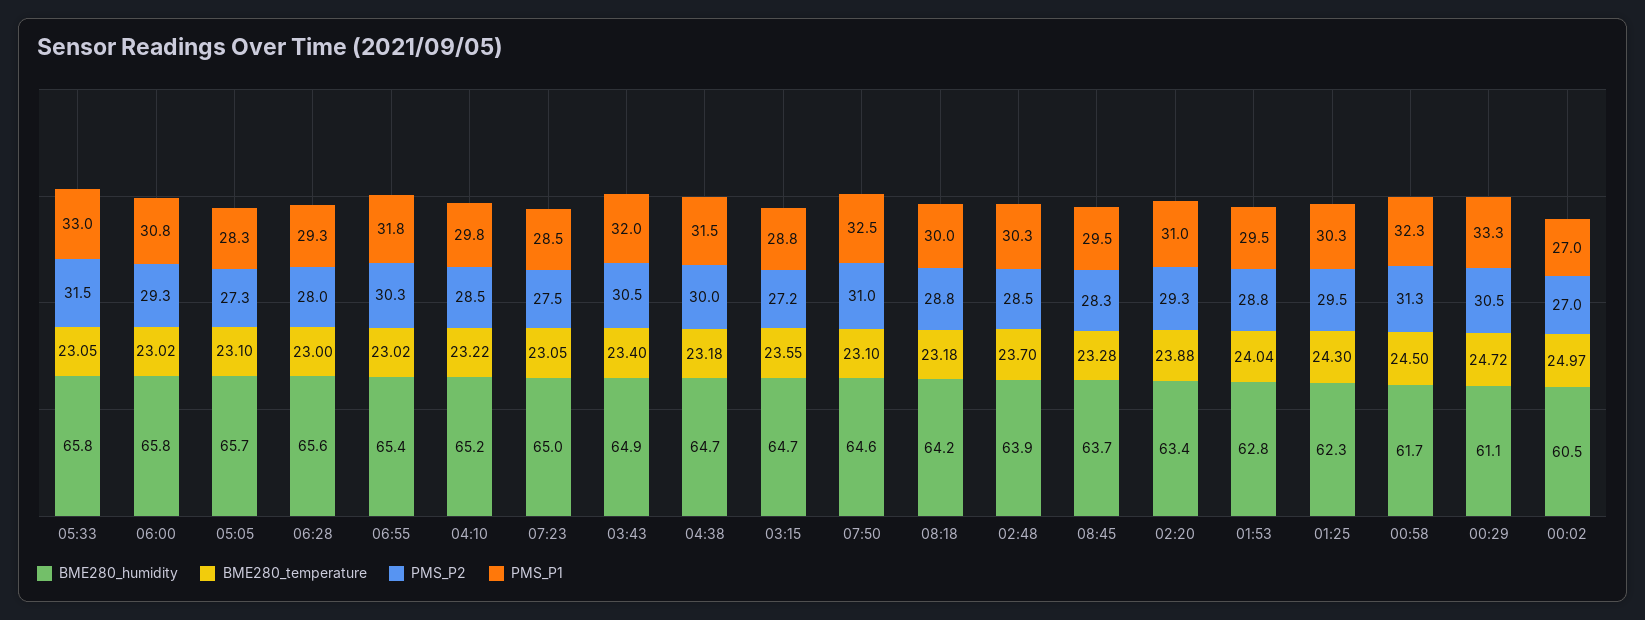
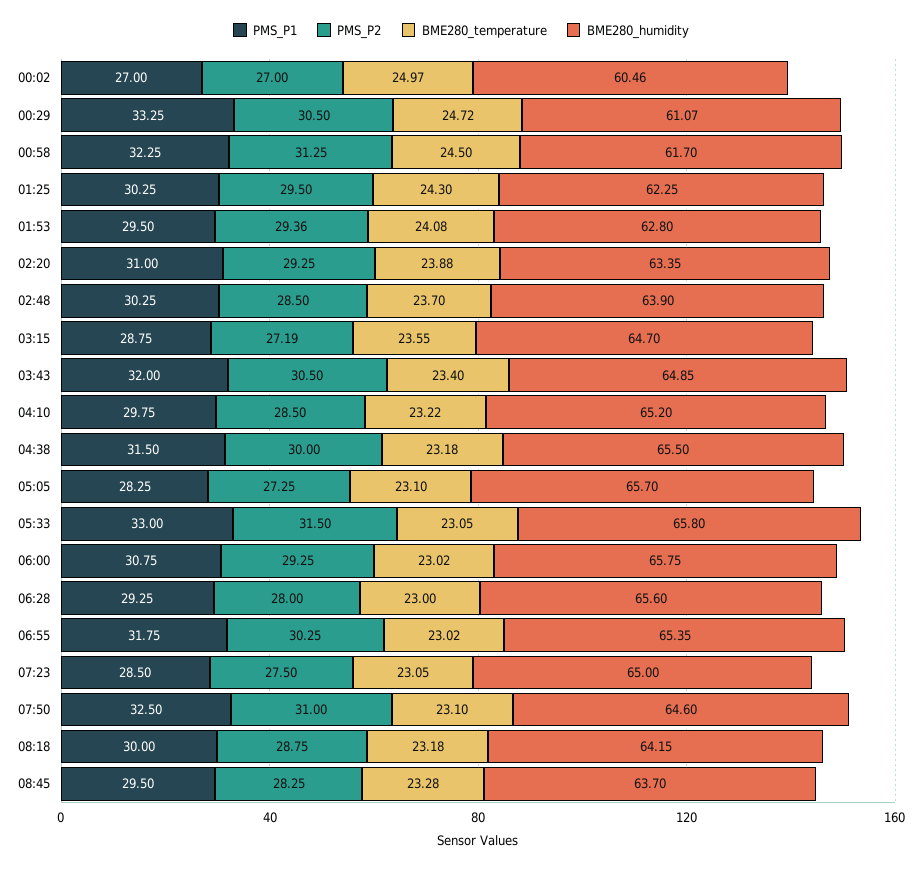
  {
    "BME280_humidity": {
      "05:33": 65.8,
      "06:00": 65.75,
      "05:05": 65.7,
      "06:28": 65.6,
      "06:55": 65.35,
      "04:10": 65.2,
      "07:23": 65,
      "03:43": 64.85,
-     "04:38": 64.7,
+     "04:38": 65.5,
      "03:15": 64.7,
      "07:50": 64.6,
      "08:18": 64.15,
      "02:48": 63.9,
      "08:45": 63.7,
      "02:20": 63.35,
      "01:53": 62.8,
      "01:25": 62.25,
      "00:58": 61.7,
      "00:29": 61.07,
      "00:02": 60.46
    },
    "BME280_temperature": {
      "05:33": 23.05,
      "06:00": 23.02,
      "05:05": 23.1,
      "06:28": 23,
      "06:55": 23.02,
      "04:10": 23.22,
      "07:23": 23.05,
      "03:43": 23.4,
      "04:38": 23.18,
      "03:15": 23.55,
      "07:50": 23.1,
      "08:18": 23.18,
      "02:48": 23.7,
      "08:45": 23.28,
      "02:20": 23.88,
-     "01:53": 24.04,
+     "01:53": 24.08,
      "01:25": 24.3,
      "00:58": 24.5,
      "00:29": 24.72,
      "00:02": 24.97
    },
    "PMS_P2": {
      "05:33": 31.5,
      "06:00": 29.25,
      "05:05": 27.25,
      "06:28": 28,
      "06:55": 30.25,
      "04:10": 28.5,
      "07:23": 27.5,
      "03:43": 30.5,
      "04:38": 30,
      "03:15": 27.19,
      "07:50": 31,
      "08:18": 28.75,
      "02:48": 28.5,
      "08:45": 28.25,
      "02:20": 29.25,
-     "01:53": 28.8,
+     "01:53": 29.36,
      "01:25": 29.5,
      "00:58": 31.25,
      "00:29": 30.5,
      "00:02": 27
    },
    "PMS_P1": {
      "05:33": 33,
      "06:00": 30.75,
      "05:05": 28.25,
      "06:28": 29.25,
      "06:55": 31.75,
      "04:10": 29.75,
      "07:23": 28.5,
      "03:43": 32,
      "04:38": 31.5,
      "03:15": 28.75,
      "07:50": 32.5,
      "08:18": 30,
      "02:48": 30.25,
      "08:45": 29.5,
      "02:20": 31,
      "01:53": 29.5,
      "01:25": 30.25,
      "00:58": 32.25,
      "00:29": 33.25,
      "00:02": 27
    }
  }

